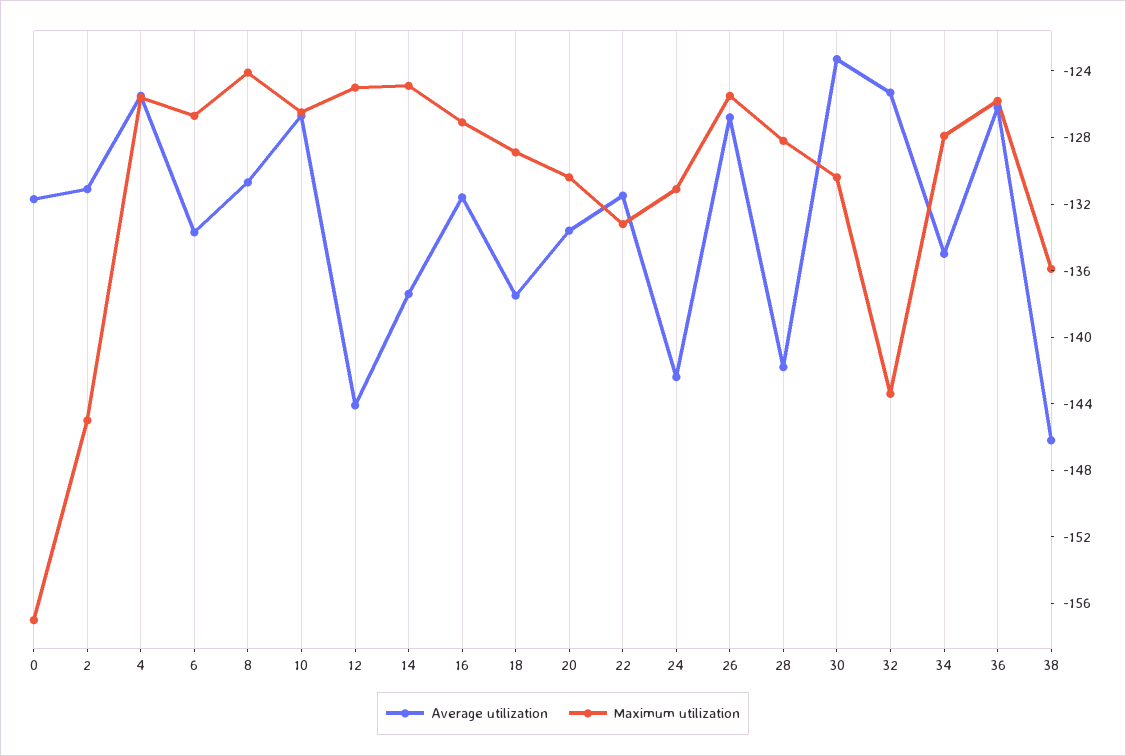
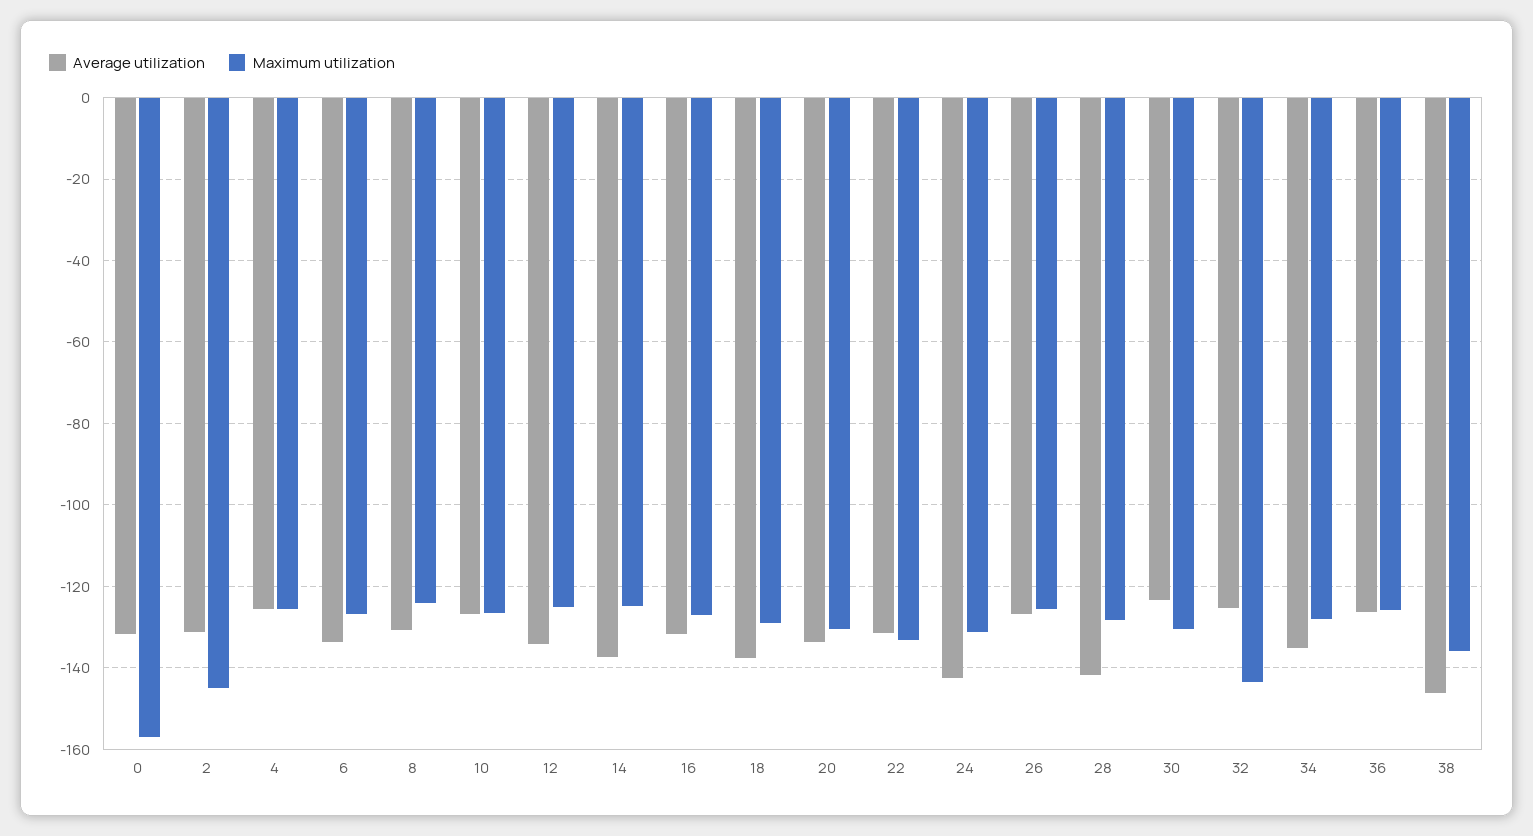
  {
    "Average utilization": {
      "0": -132,
      "2": -131,
      "4": -126,
      "6": -134,
      "8": -131,
      "10": -127,
-     "12": -144,
+     "12": -134,
      "14": -137,
      "16": -132,
      "18": -138,
      "20": -134,
      "22": -132,
      "24": -142,
      "26": -127,
      "28": -142,
      "30": -123,
      "32": -125,
      "34": -135,
      "36": -126,
      "38": -146
    },
    "Maximum utilization": {
      "0": -157,
      "2": -145,
      "4": -126,
      "6": -127,
      "8": -124,
      "10": -127,
      "12": -125,
      "14": -125,
      "16": -127,
      "18": -129,
      "20": -130,
      "22": -133,
      "24": -131,
      "26": -126,
      "28": -128,
      "30": -130,
      "32": -143,
      "34": -128,
      "36": -126,
      "38": -136
    }
  }

